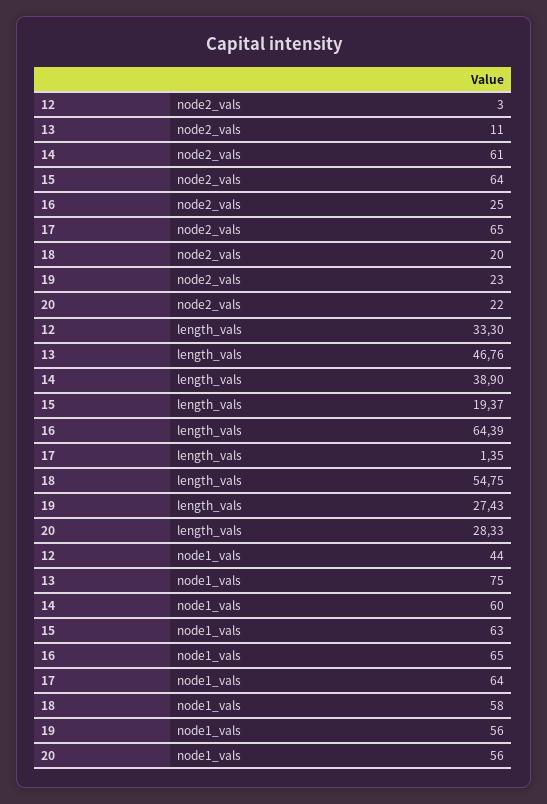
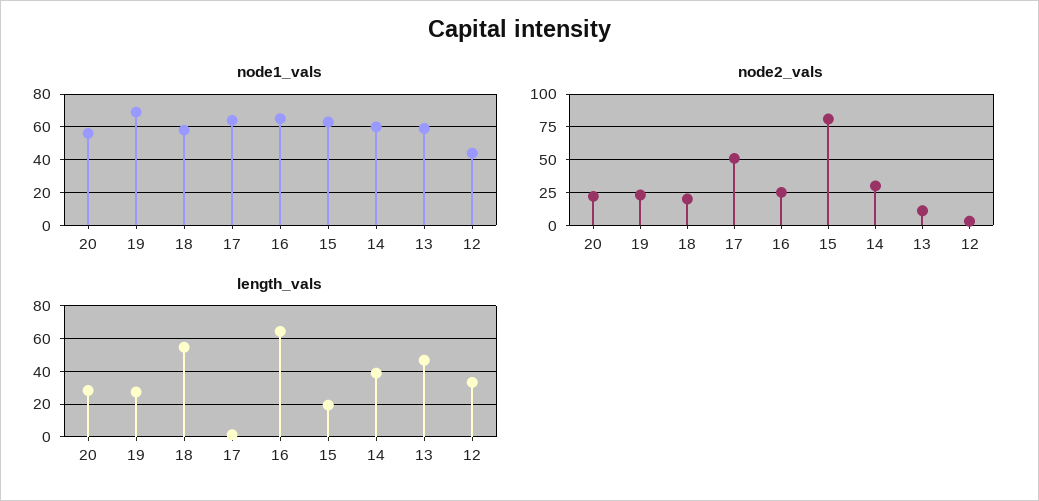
  {
    "node2_vals": {
      "12": 3,
      "13": 11,
-     "14": 61,
+     "14": 30,
-     "15": 64,
+     "15": 80,
      "16": 25,
-     "17": 65,
+     "17": 50,
      "18": 20,
      "19": 23,
      "20": 22
    },
    "length_vals": {
      "12": 33.3,
      "13": 46.76,
      "14": 38.9,
      "15": 19.37,
      "16": 64.39,
      "17": 1.35,
      "18": 54.75,
      "19": 27.43,
      "20": 28.33
    },
    "node1_vals": {
      "12": 44,
-     "13": 75,
+     "13": 60,
      "14": 60,
      "15": 63,
      "16": 65,
      "17": 64,
      "18": 58,
-     "19": 56,
+     "19": 70,
      "20": 56
    }
  }

